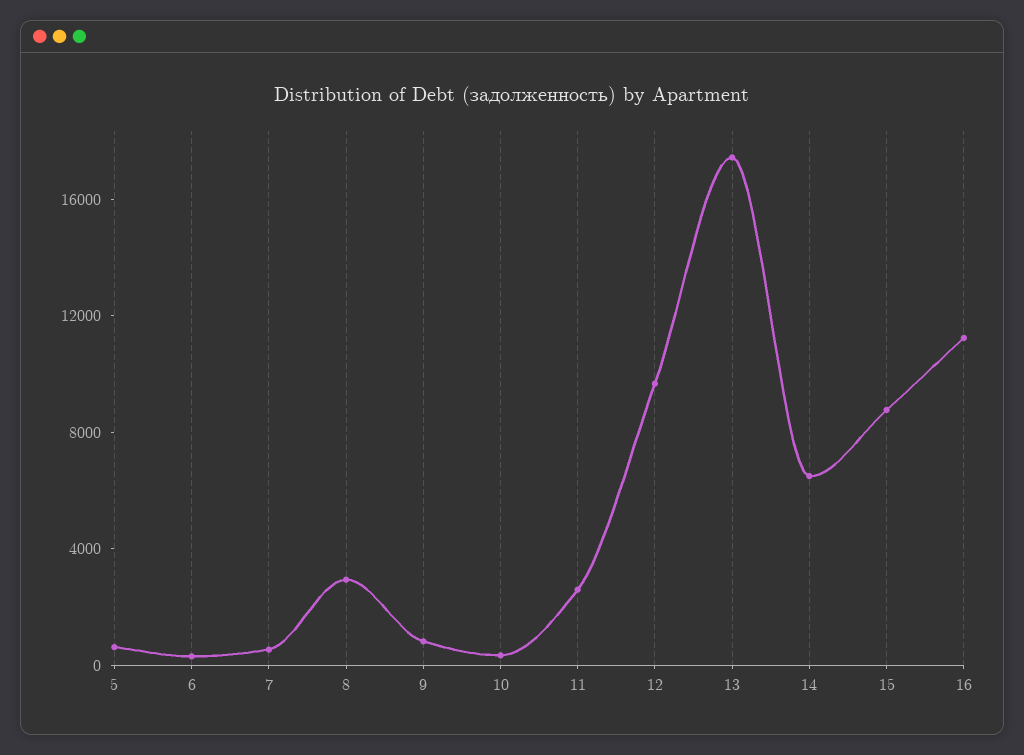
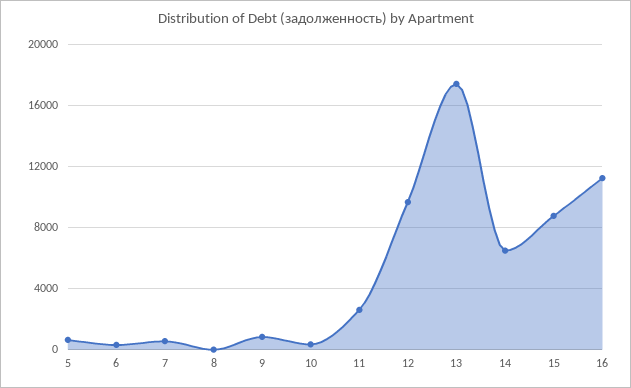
  {
    "5": 500,
    "6": 500,
    "7": 500,
-   "8": 3000,
+   "8": 0,
    "9": 1000,
    "10": 500,
    "11": 2500,
    "12": 9500,
    "13": 17500,
    "14": 6500,
    "15": 9000,
    "16": 11000
  }

